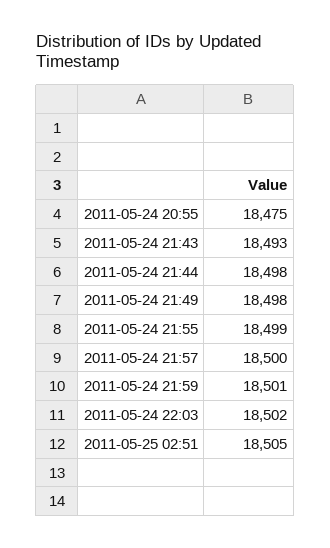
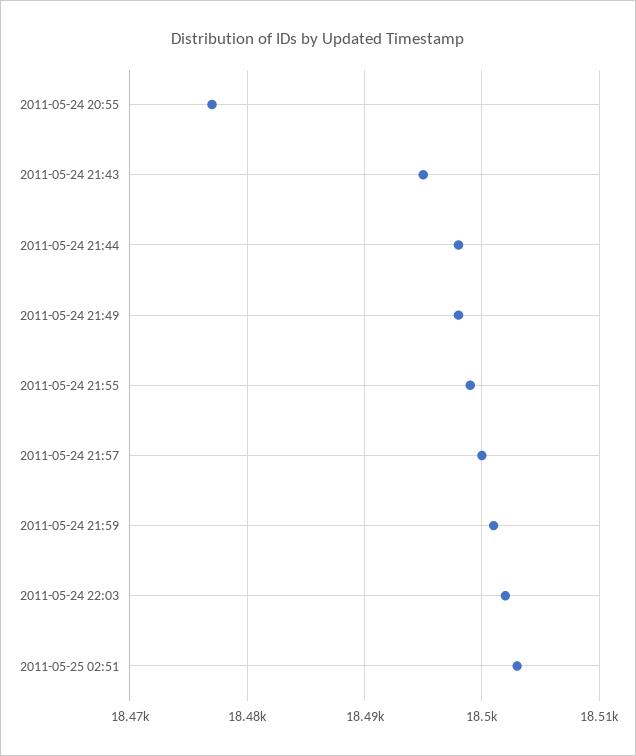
  {
-   "2011-05-24 20:55": 18475,
+   "2011-05-24 20:55": 18477,
-   "2011-05-24 21:43": 18493,
+   "2011-05-24 21:43": 18495,
    "2011-05-24 21:44": 18498,
    "2011-05-24 21:49": 18498,
    "2011-05-24 21:55": 18499,
    "2011-05-24 21:57": 18500,
    "2011-05-24 21:59": 18501,
    "2011-05-24 22:03": 18502,
-   "2011-05-25 02:51": 18505
+   "2011-05-25 02:51": 18503
  }

